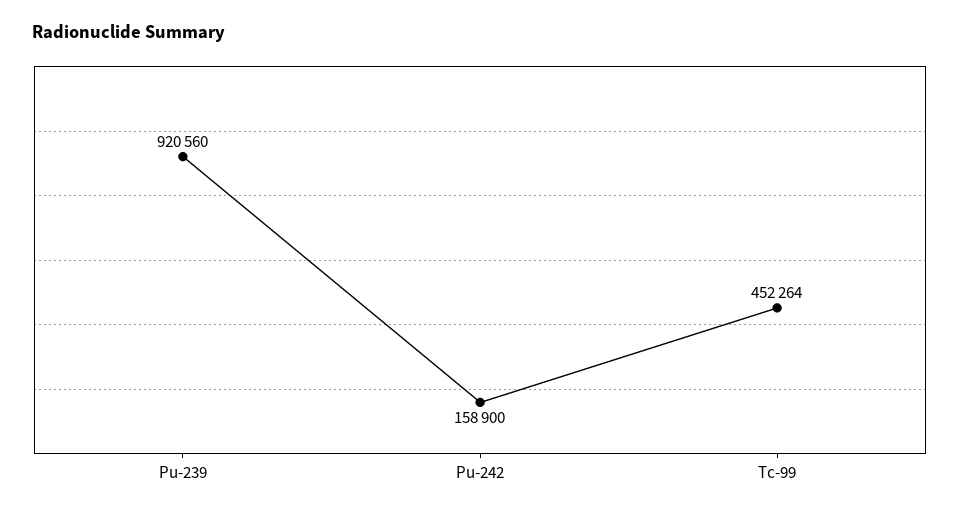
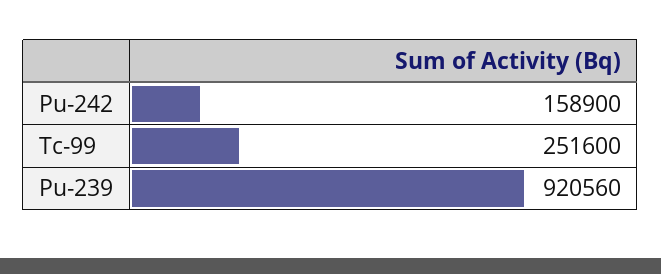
  {
    "Pu-239": 920560,
    "Pu-242": 158900,
-   "Tc-99": 452264
+   "Tc-99": 251600
  }

